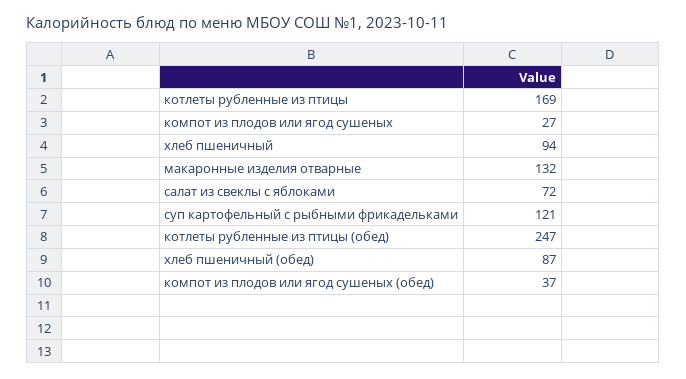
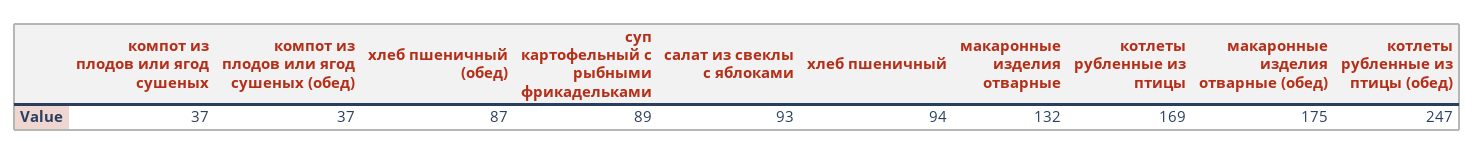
  {
    "котлеты рубленные из птицы": 169,
-   "компот из плодов или ягод сушеных": 27,
+   "компот из плодов или ягод сушеных": 37,
    "хлеб пшеничный": 94,
    "макаронные изделия отварные": 132,
-   "салат из свеклы с яблоками": 72,
+   "салат из свеклы с яблоками": 93,
-   "суп картофельный с рыбными фрикадельками": 121,
+   "суп картофельный с рыбными фрикадельками": 89,
    "котлеты рубленные из птицы (обед)": 247,
    "хлеб пшеничный (обед)": 87,
-   "компот из плодов или ягод сушеных (обед)": 37
+   "компот из плодов или ягод сушеных (обед)": 37,
+   "макаронные изделия отварные (обед)": 175
  }

